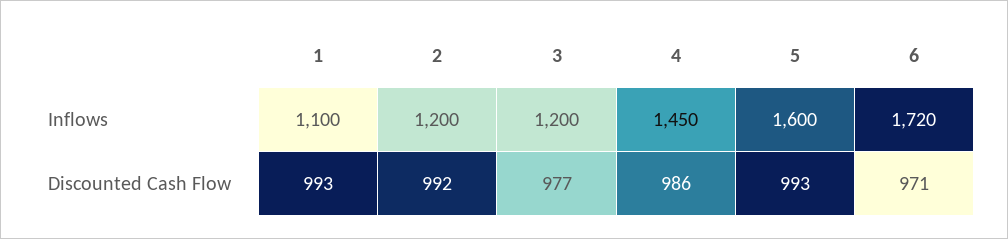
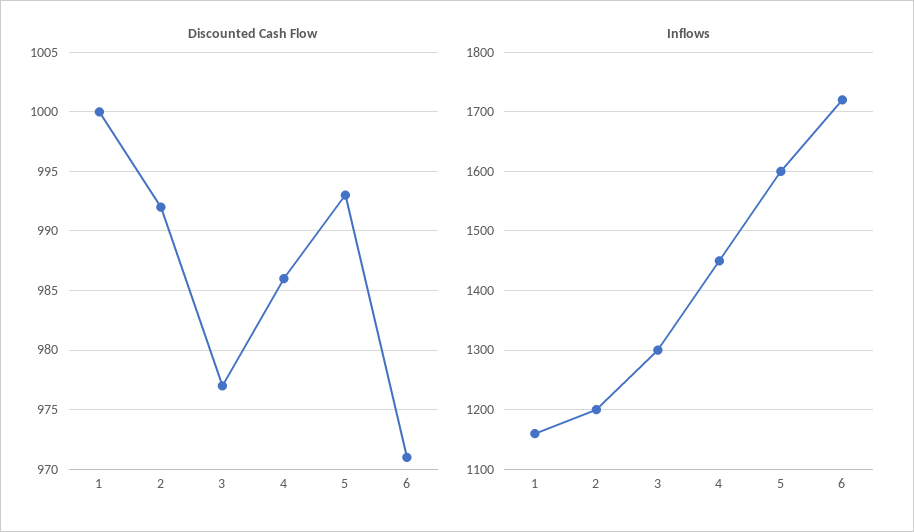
  {
    "Inflows": {
-     "1": 1100,
+     "1": 1160,
      "2": 1200,
-     "3": 1200,
+     "3": 1300,
      "4": 1450,
      "5": 1600,
      "6": 1720
    },
    "Discounted Cash Flow": {
-     "1": 993,
+     "1": 1000,
      "2": 992,
      "3": 977,
      "4": 986,
      "5": 993,
      "6": 971
    }
  }

